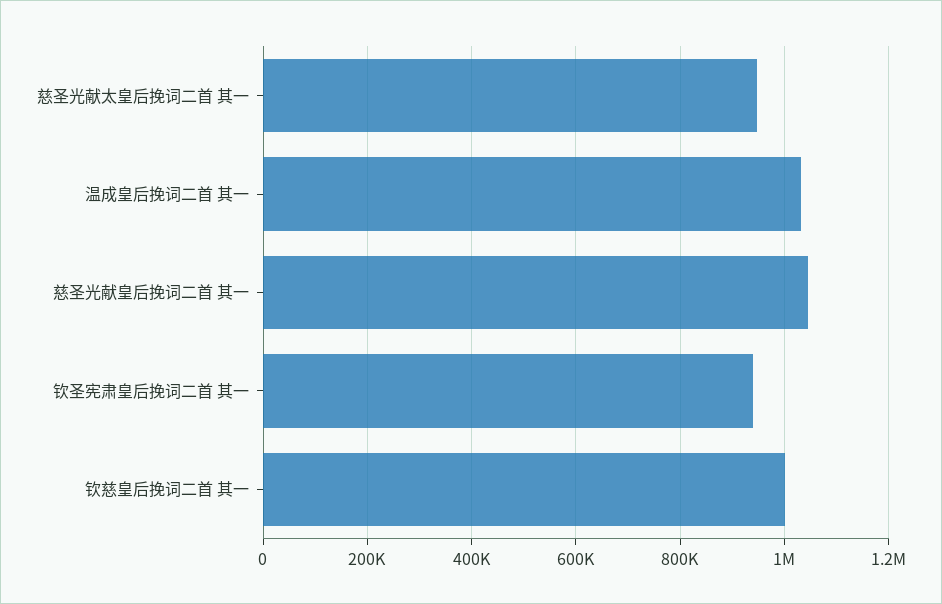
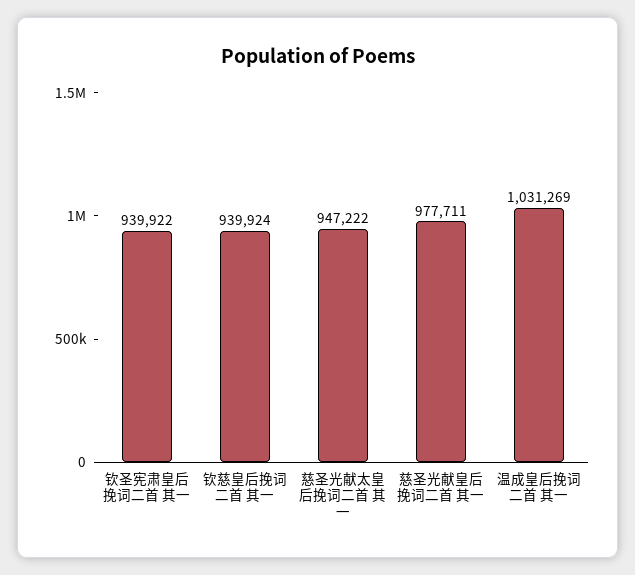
  {
    "慈圣光献太皇后挽词二首 其一": 947222,
    "温成皇后挽词二首 其一": 1031269,
-   "慈圣光献皇后挽词二首 其一": 1040000,
+   "慈圣光献皇后挽词二首 其一": 977711,
    "钦圣宪肃皇后挽词二首 其一": 939922,
-   "钦慈皇后挽词二首 其一": 1000000
+   "钦慈皇后挽词二首 其一": 939924
  }

